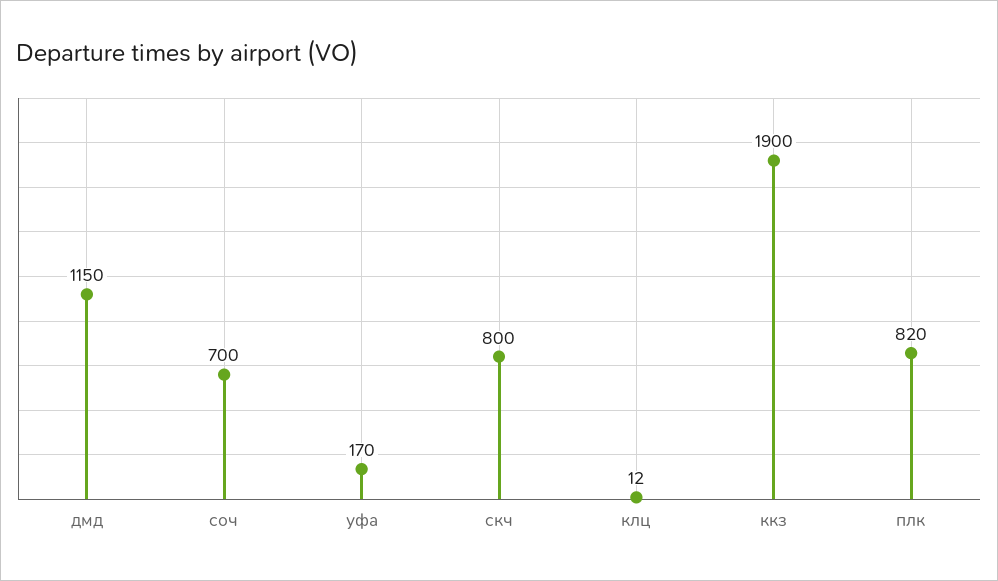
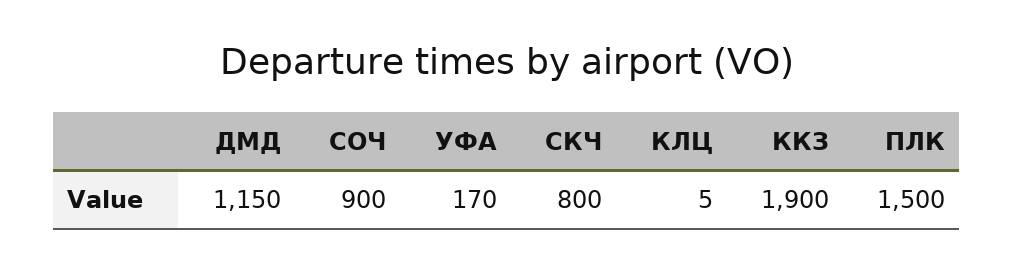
  {
    "дмд": 1150,
-   "соч": 700,
+   "соч": 900,
    "уфа": 170,
    "скч": 800,
-   "клц": 12,
+   "клц": 5,
    "ккз": 1900,
-   "плк": 820
+   "плк": 1500
  }

